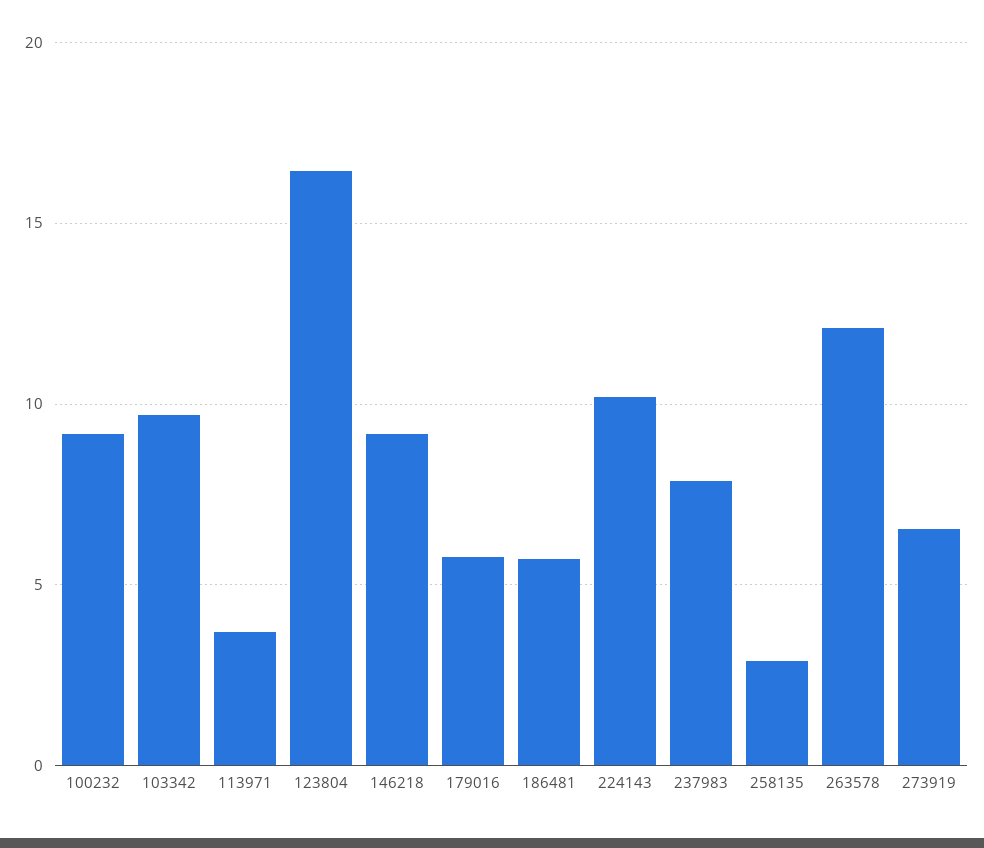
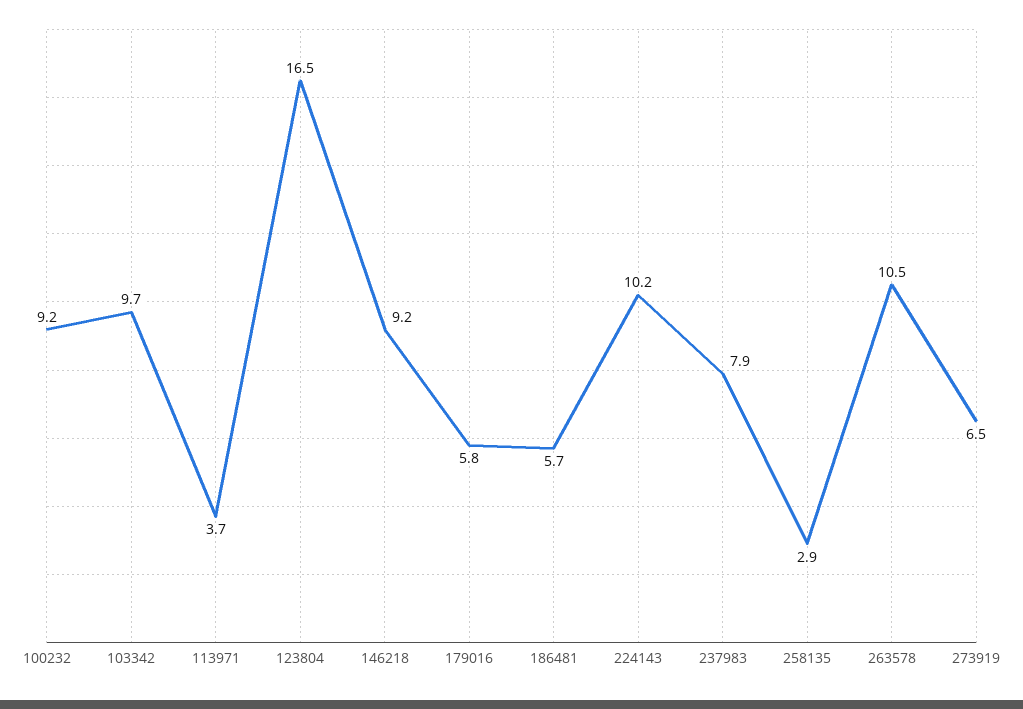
  {
    "100232": 9.2,
    "103342": 9.7,
    "113971": 3.7,
    "123804": 16.5,
    "146218": 9.2,
    "179016": 5.8,
    "186481": 5.7,
    "224143": 10.2,
    "237983": 7.9,
    "258135": 2.9,
-   "263578": 12,
+   "263578": 10.5,
    "273919": 6.5
  }

